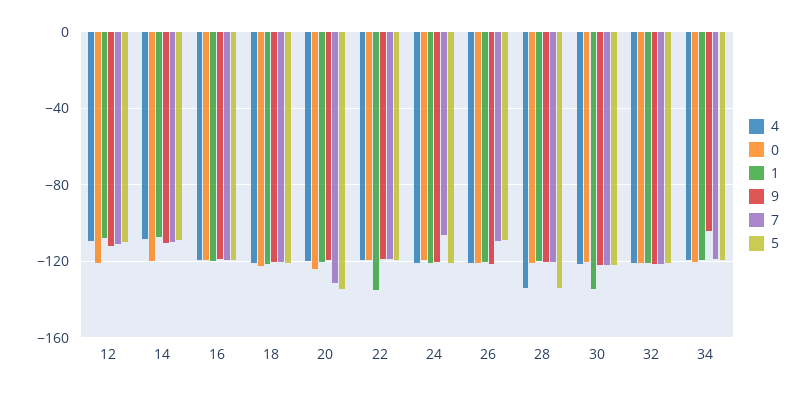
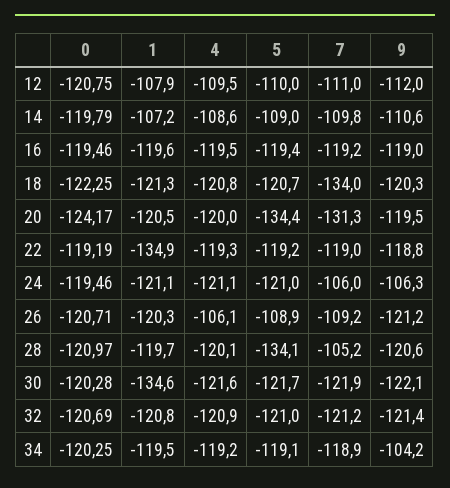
  {
    "4": {
      "12": -109.5,
      "14": -108.6,
      "16": -119.5,
      "18": -120.8,
      "20": -120,
      "22": -119.3,
      "24": -121.1,
-     "26": -120,
+     "26": -106.1,
-     "28": -135,
+     "28": -120.1,
      "30": -121.6,
      "32": -120.9,
      "34": -119.2
    },
    "0": {
      "12": -120.75,
      "14": -119.79,
      "16": -119.46,
      "18": -122.25,
      "20": -124.17,
      "22": -119.19,
      "24": -119.46,
      "26": -120.71,
      "28": -120.97,
      "30": -120.28,
      "32": -120.69,
      "34": -120.25
    },
    "1": {
      "12": -107.9,
      "14": -107.2,
      "16": -119.6,
      "18": -121.3,
      "20": -120.5,
      "22": -134.9,
      "24": -121.1,
      "26": -120.3,
      "28": -119.7,
      "30": -134.6,
      "32": -120.8,
      "34": -119.5
    },
    "9": {
      "12": -112,
      "14": -110.6,
      "16": -119,
      "18": -120.3,
      "20": -119.5,
      "22": -118.8,
-     "24": -120,
+     "24": -106.3,
      "26": -121.2,
      "28": -120.6,
      "30": -122.1,
      "32": -121.4,
      "34": -104.2
    },
    "7": {
      "12": -111,
      "14": -109.8,
      "16": -119.2,
-     "18": -120,
+     "18": -134,
      "20": -131.3,
      "22": -119,
      "24": -106,
      "26": -109.2,
-     "28": -120,
+     "28": -105.2,
      "30": -121.9,
      "32": -121.2,
      "34": -118.9
    },
    "5": {
      "12": -110,
      "14": -109,
      "16": -119.4,
      "18": -120.7,
      "20": -134.4,
      "22": -119.2,
      "24": -121,
      "26": -108.9,
      "28": -134.1,
      "30": -121.7,
      "32": -121,
      "34": -119.1
    }
  }

